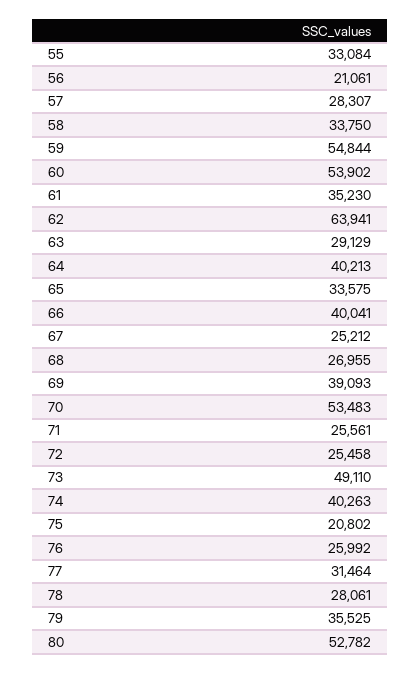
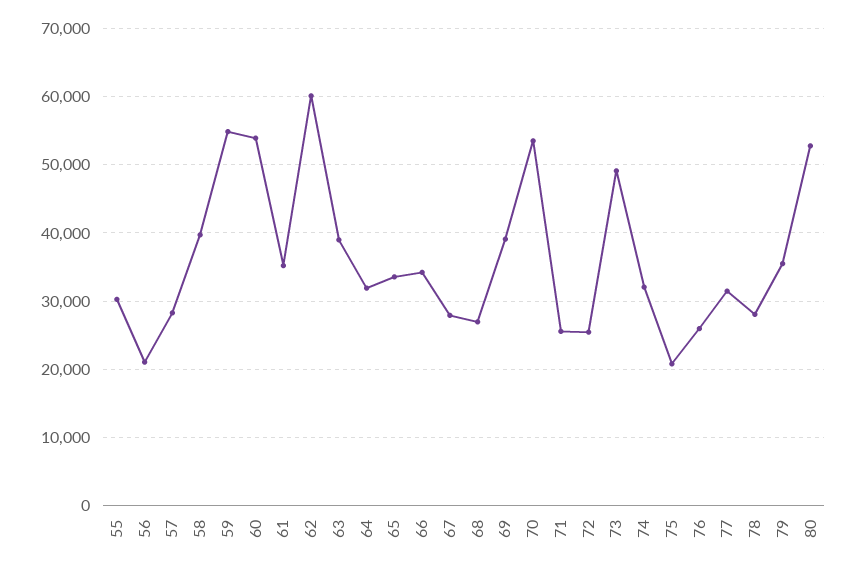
  {
-   "55": 33084,
+   "55": 30000,
    "56": 21061,
    "57": 28307,
-   "58": 33750,
+   "58": 40000,
    "59": 54844,
    "60": 53902,
    "61": 35230,
-   "62": 63941,
+   "62": 60000,
-   "63": 29129,
+   "63": 39000,
-   "64": 40213,
+   "64": 32000,
    "65": 33575,
-   "66": 40041,
+   "66": 34000,
-   "67": 25212,
+   "67": 28000,
    "68": 26955,
    "69": 39093,
    "70": 53483,
    "71": 25561,
    "72": 25458,
    "73": 49110,
-   "74": 40263,
+   "74": 32000,
    "75": 20802,
    "76": 25992,
    "77": 31464,
    "78": 28061,
    "79": 35525,
    "80": 52782
  }

